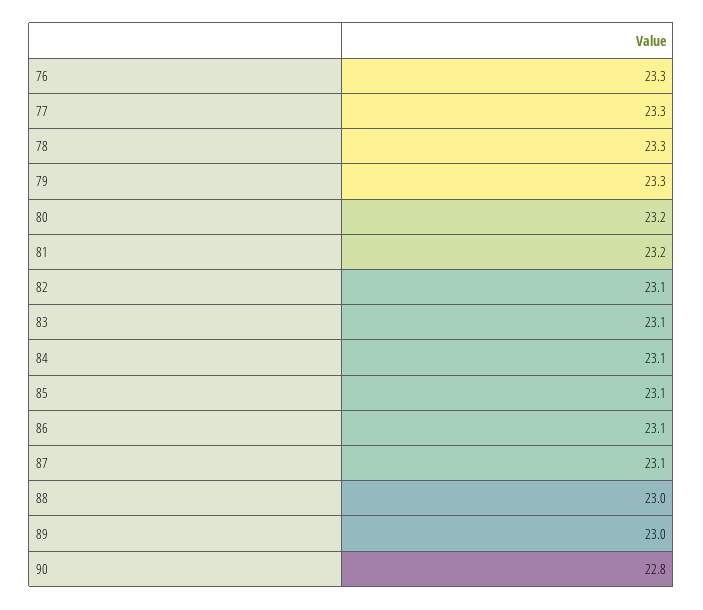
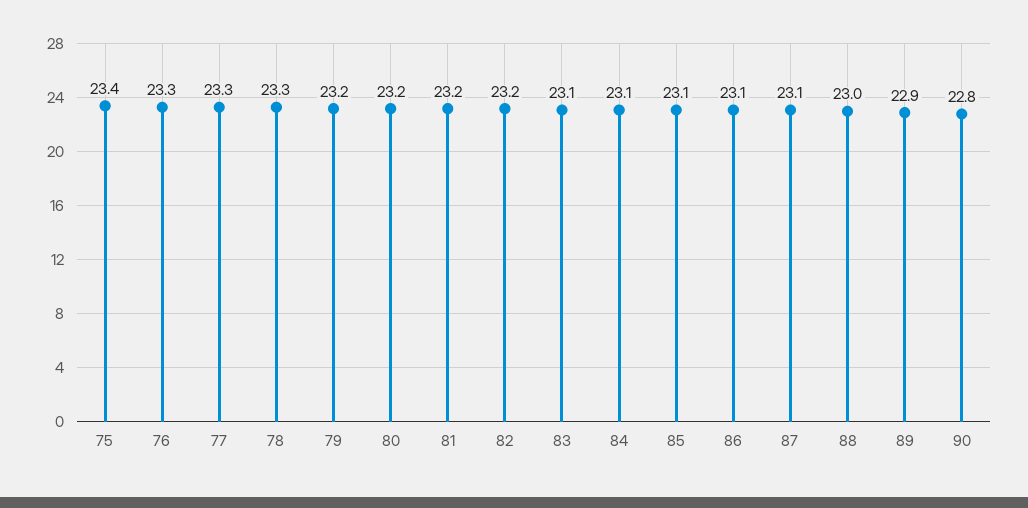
  {
    "76": 23.3,
    "77": 23.3,
    "78": 23.3,
-   "79": 23.3,
+   "79": 23.2,
    "80": 23.2,
    "81": 23.2,
-   "82": 23.1,
+   "82": 23.2,
    "83": 23.1,
    "84": 23.1,
    "85": 23.1,
    "86": 23.1,
    "87": 23.1,
    "88": 23,
-   "89": 23,
+   "89": 22.9,
-   "90": 22.8
+   "90": 22.8,
+   "75": 23.4
  }

